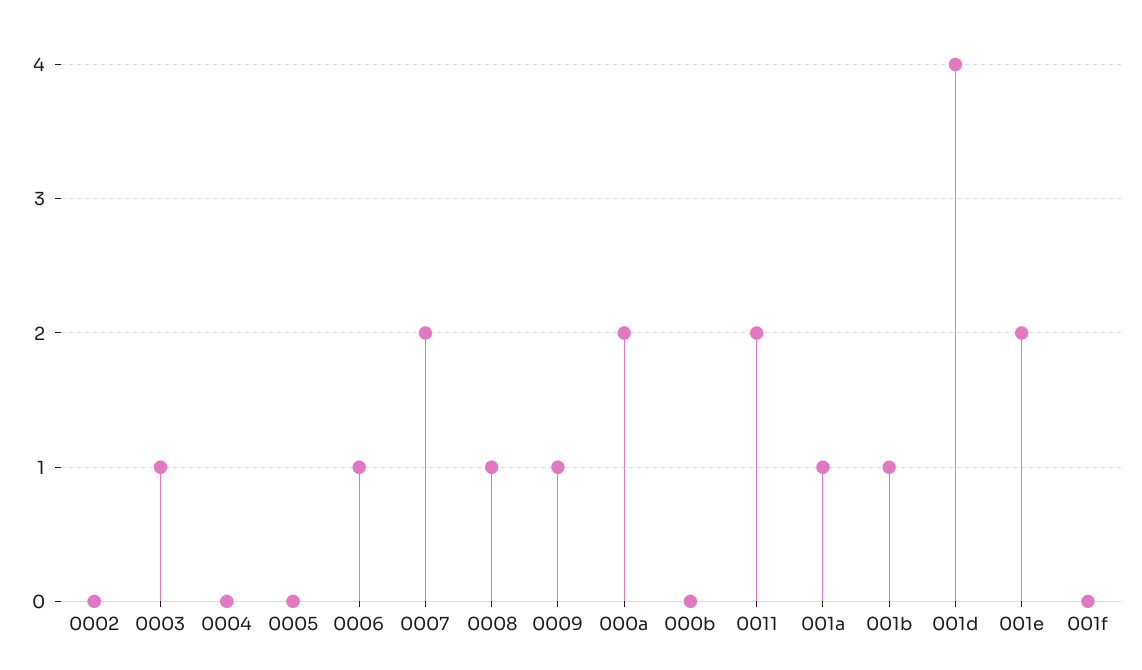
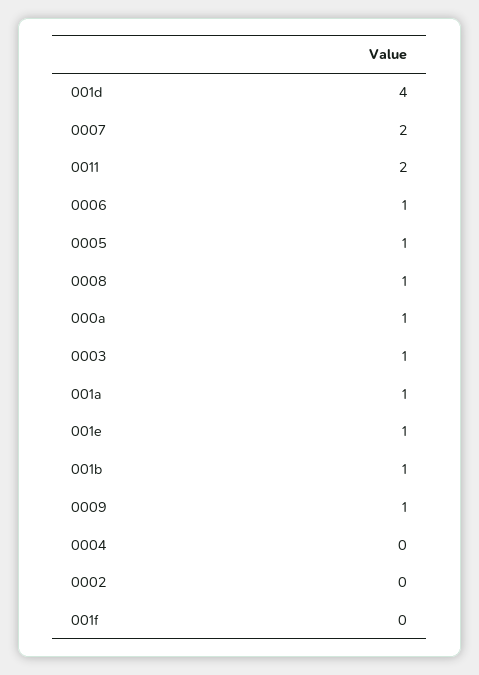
  {
    "0002": 0,
    "0003": 1,
    "0004": 0,
-   "0005": 0,
+   "0005": 1,
    "0006": 1,
    "0007": 2,
    "0008": 1,
    "0009": 1,
-   "000a": 2,
+   "000a": 1,
-   "000b": 0,
    "0011": 2,
    "001a": 1,
    "001b": 1,
    "001d": 4,
-   "001e": 2,
+   "001e": 1,
    "001f": 0
  }

